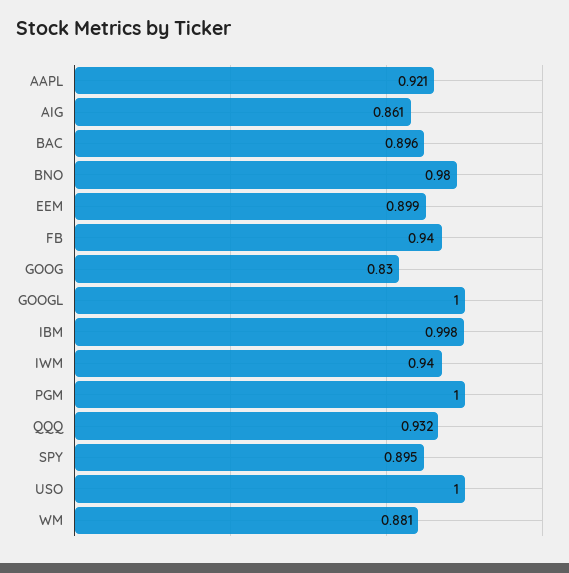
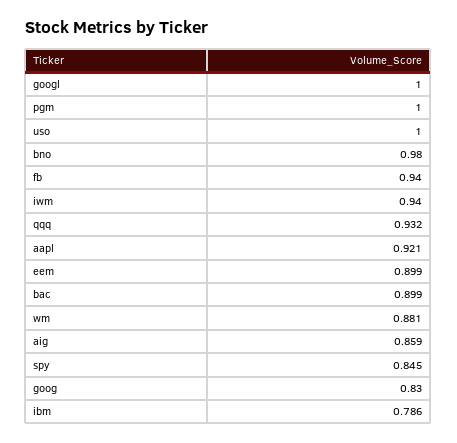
  {
    "AAPL": 0.921,
-   "AIG": 0.861,
+   "AIG": 0.859,
-   "BAC": 0.896,
+   "BAC": 0.899,
    "BNO": 0.98,
    "EEM": 0.899,
    "FB": 0.94,
    "GOOG": 0.83,
    "GOOGL": 1,
-   "IBM": 0.998,
+   "IBM": 0.786,
    "IWM": 0.94,
    "PGM": 1,
    "QQQ": 0.932,
-   "SPY": 0.895,
+   "SPY": 0.845,
    "USO": 1,
    "WM": 0.881
  }

